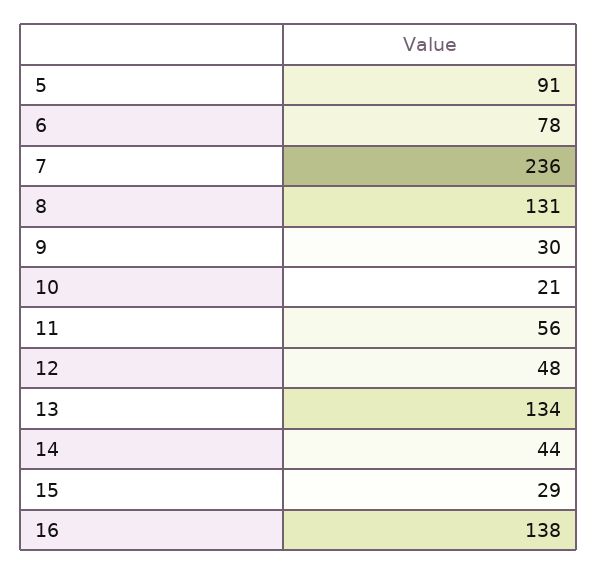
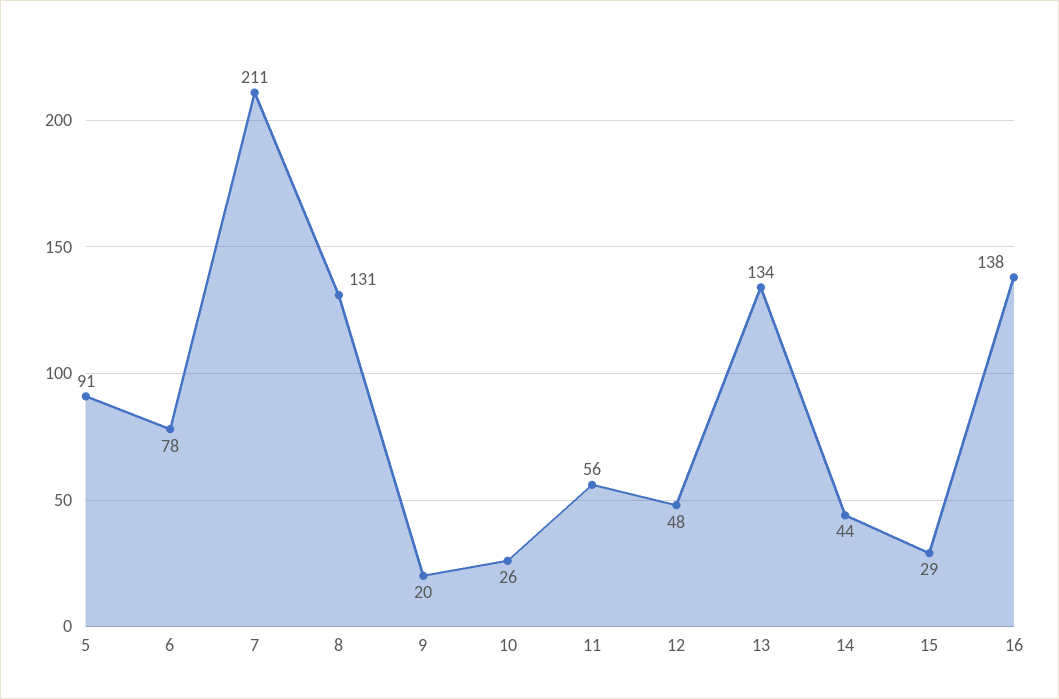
  {
    "5": 91,
    "6": 78,
-   "7": 236,
+   "7": 211,
    "8": 131,
-   "9": 30,
+   "9": 20,
-   "10": 21,
+   "10": 26,
    "11": 56,
    "12": 48,
    "13": 134,
    "14": 44,
    "15": 29,
    "16": 138
  }

